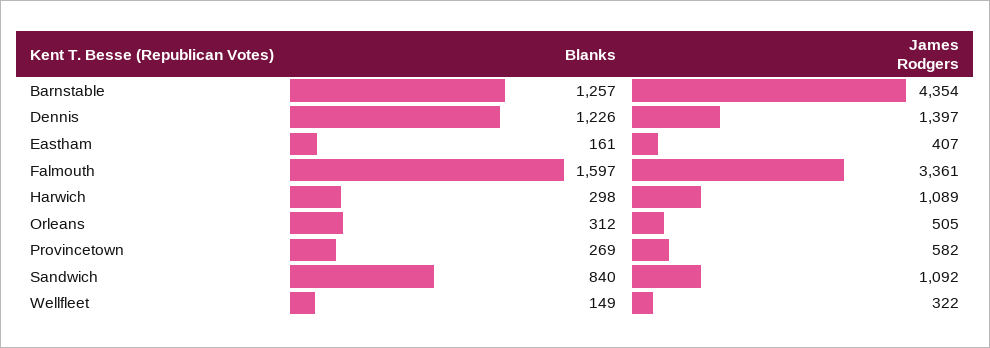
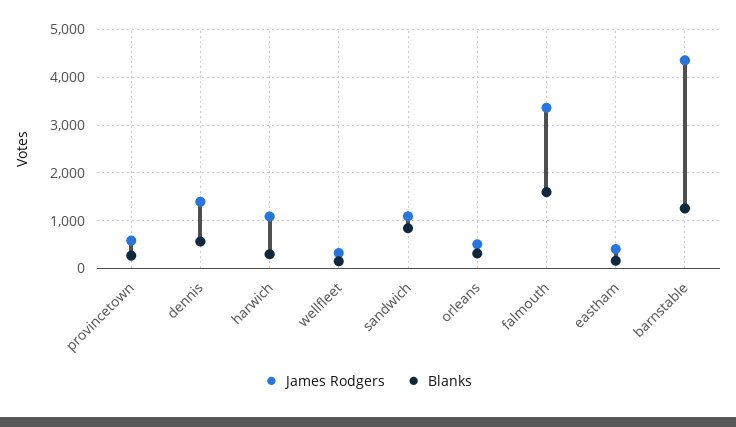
  {
    "Blanks": {
      "Barnstable": 1257,
-     "Dennis": 1226,
+     "Dennis": 600,
      "Eastham": 161,
      "Falmouth": 1597,
      "Harwich": 298,
      "Orleans": 312,
      "Provincetown": 269,
      "Sandwich": 840,
      "Wellfleet": 149
    },
    "James Rodgers": {
      "Barnstable": 4354,
      "Dennis": 1397,
      "Eastham": 407,
      "Falmouth": 3361,
      "Harwich": 1089,
      "Orleans": 505,
      "Provincetown": 582,
      "Sandwich": 1092,
      "Wellfleet": 322
    }
  }

